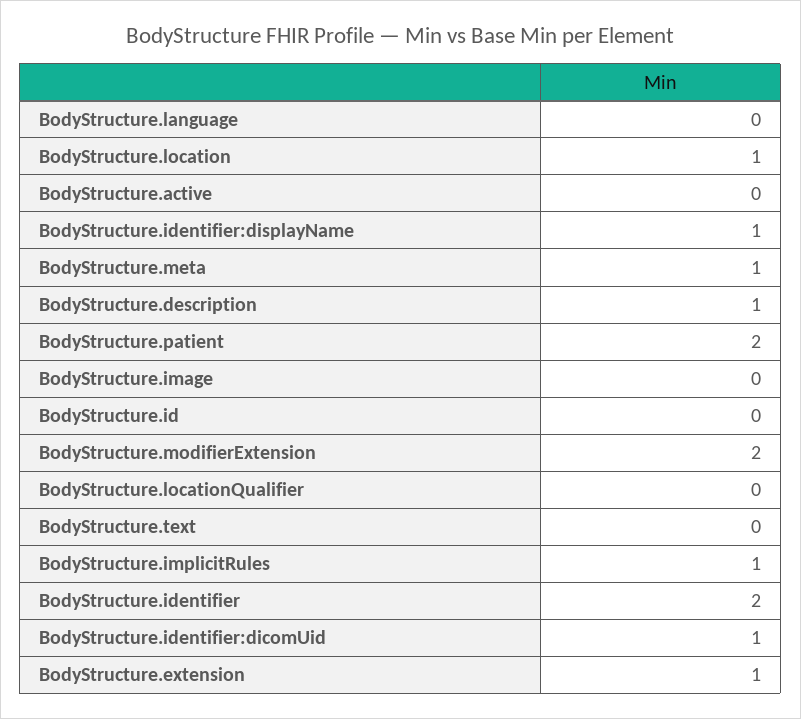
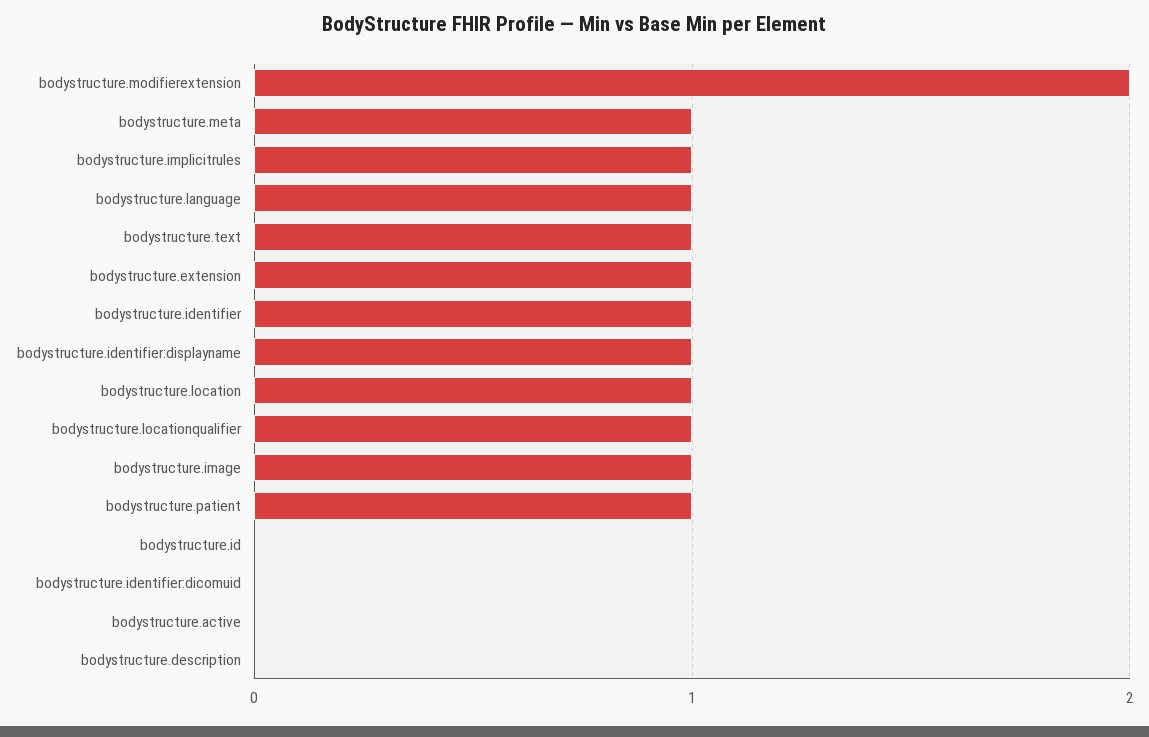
  {
-   "BodyStructure.language": 0,
+   "BodyStructure.language": 1,
    "BodyStructure.location": 1,
    "BodyStructure.active": 0,
    "BodyStructure.identifier:displayName": 1,
    "BodyStructure.meta": 1,
-   "BodyStructure.description": 1,
+   "BodyStructure.description": 0,
-   "BodyStructure.patient": 2,
+   "BodyStructure.patient": 1,
-   "BodyStructure.image": 0,
+   "BodyStructure.image": 1,
    "BodyStructure.id": 0,
    "BodyStructure.modifierExtension": 2,
-   "BodyStructure.locationQualifier": 0,
+   "BodyStructure.locationQualifier": 1,
-   "BodyStructure.text": 0,
+   "BodyStructure.text": 1,
    "BodyStructure.implicitRules": 1,
-   "BodyStructure.identifier": 2,
+   "BodyStructure.identifier": 1,
-   "BodyStructure.identifier:dicomUid": 1,
+   "BodyStructure.identifier:dicomUid": 0,
    "BodyStructure.extension": 1
  }

